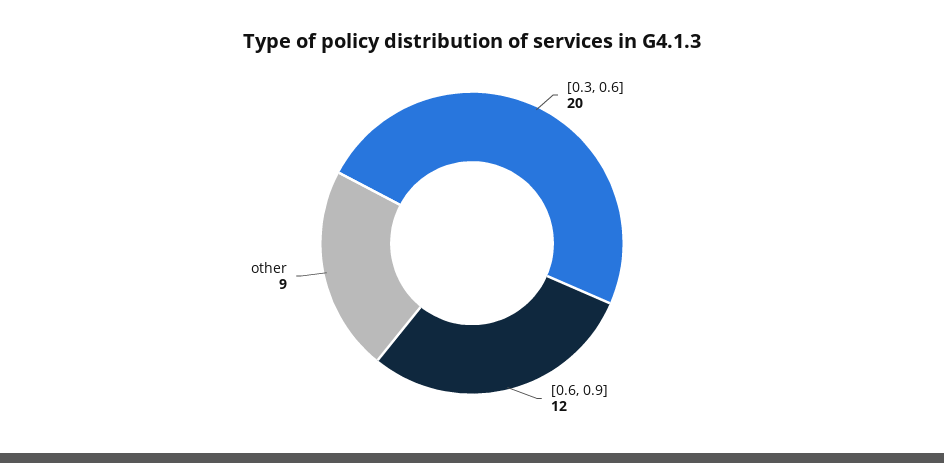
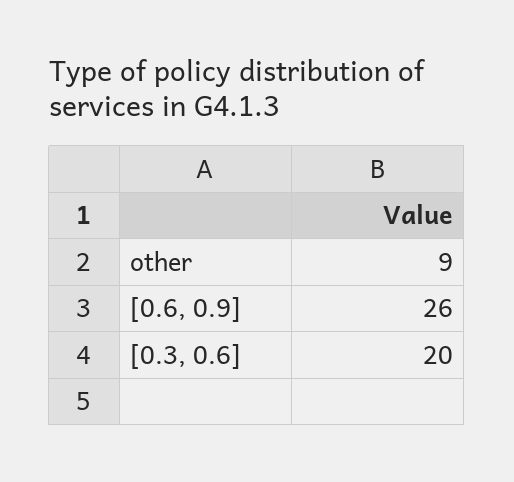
  {
    "[0.3, 0.6]": 20,
-   "[0.6, 0.9]": 12,
+   "[0.6, 0.9]": 26,
    "other": 9
  }

